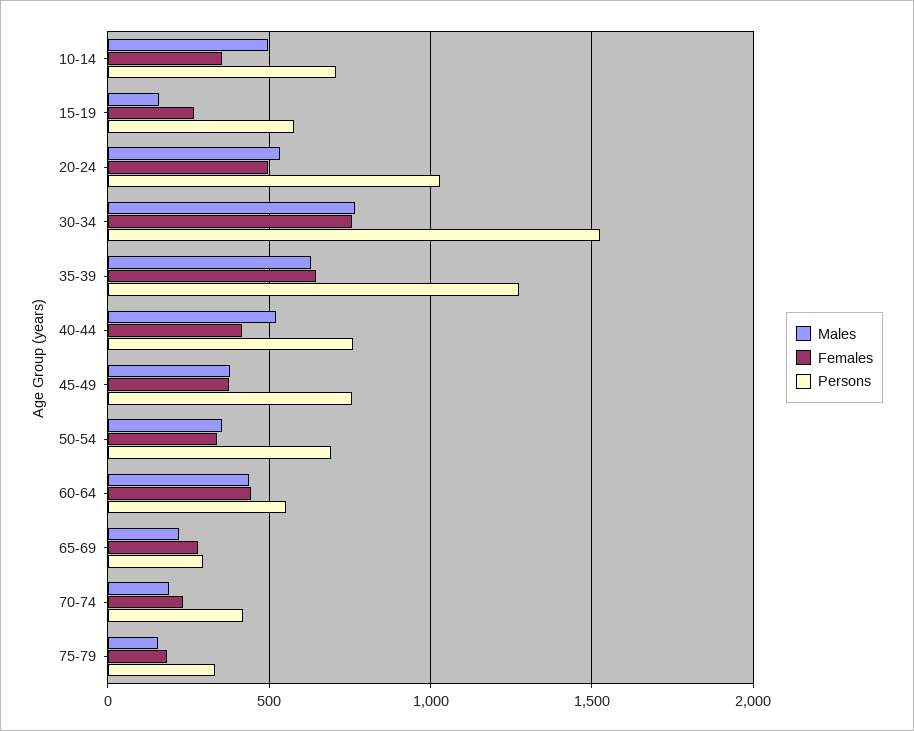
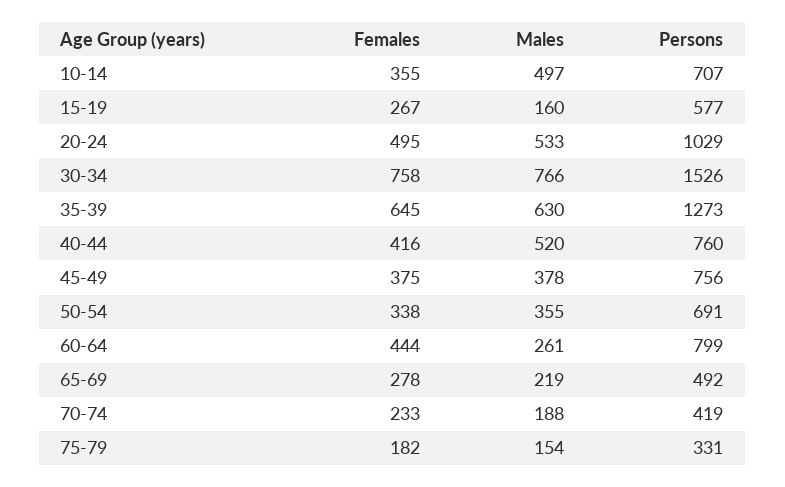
  {
    "Males": {
      "10-14": 497,
      "15-19": 160,
      "20-24": 533,
      "30-34": 766,
      "35-39": 630,
      "40-44": 520,
      "45-49": 378,
      "50-54": 355,
-     "60-64": 450,
+     "60-64": 261,
      "65-69": 219,
      "70-74": 188,
      "75-79": 154
    },
    "Females": {
      "10-14": 355,
      "15-19": 267,
      "20-24": 495,
      "30-34": 758,
      "35-39": 645,
      "40-44": 416,
      "45-49": 375,
      "50-54": 338,
      "60-64": 444,
      "65-69": 278,
      "70-74": 233,
      "75-79": 182
    },
    "Persons": {
      "10-14": 707,
      "15-19": 577,
      "20-24": 1029,
      "30-34": 1526,
      "35-39": 1273,
      "40-44": 760,
      "45-49": 756,
      "50-54": 691,
-     "60-64": 550,
+     "60-64": 799,
-     "65-69": 300,
+     "65-69": 492,
      "70-74": 419,
      "75-79": 331
    }
  }

